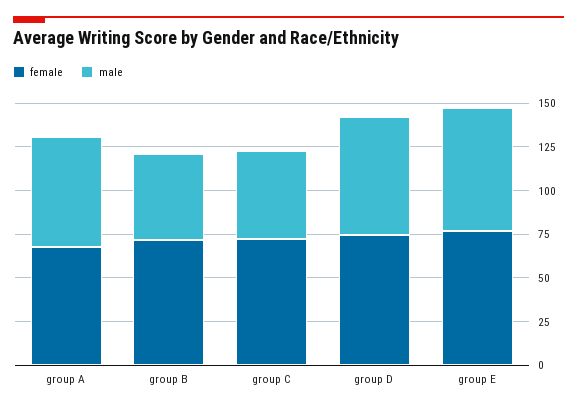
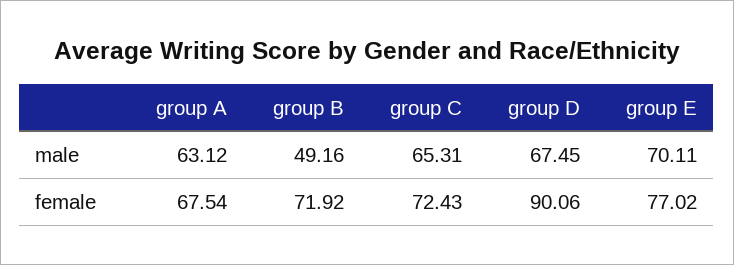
  {
    "female": {
      "group A": 67.54,
      "group B": 71.92,
      "group C": 72.43,
-     "group D": 75,
+     "group D": 90.06,
      "group E": 77.02
    },
    "male": {
      "group A": 63.12,
      "group B": 49.16,
-     "group C": 50,
+     "group C": 65.31,
      "group D": 67.45,
      "group E": 70.11
    }
  }

